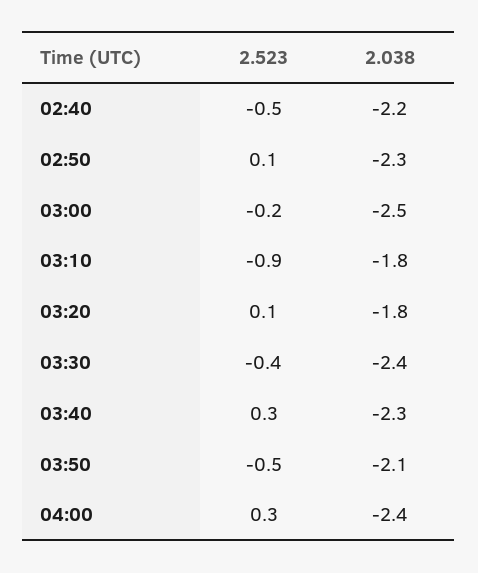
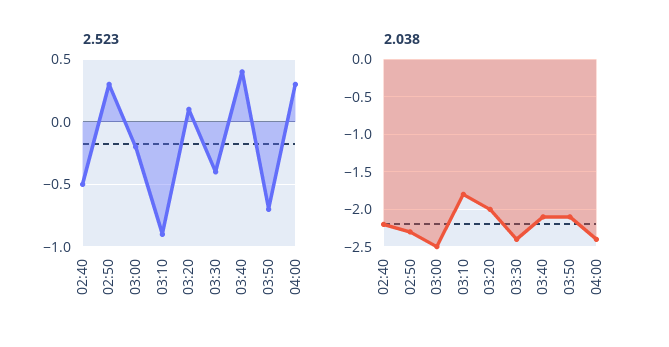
  {
    "2.523": {
      "02:40": -0.5,
-     "02:50": 0.1,
+     "02:50": 0.3,
      "03:00": -0.2,
      "03:10": -0.9,
      "03:20": 0.1,
      "03:30": -0.4,
-     "03:40": 0.3,
+     "03:40": 0.4,
-     "03:50": -0.5,
+     "03:50": -0.7,
      "04:00": 0.3
    },
    "2.038": {
      "02:40": -2.2,
      "02:50": -2.3,
      "03:00": -2.5,
      "03:10": -1.8,
-     "03:20": -1.8,
+     "03:20": -2,
      "03:30": -2.4,
-     "03:40": -2.3,
+     "03:40": -2.1,
      "03:50": -2.1,
      "04:00": -2.4
    }
  }

